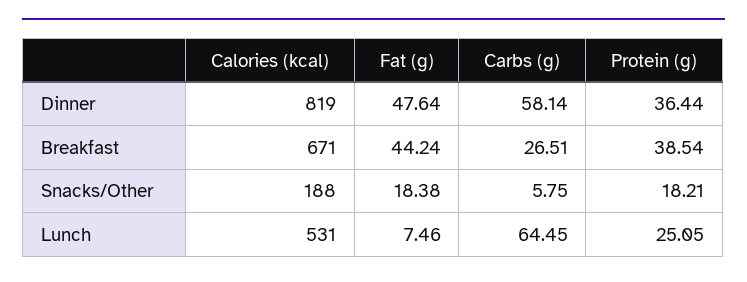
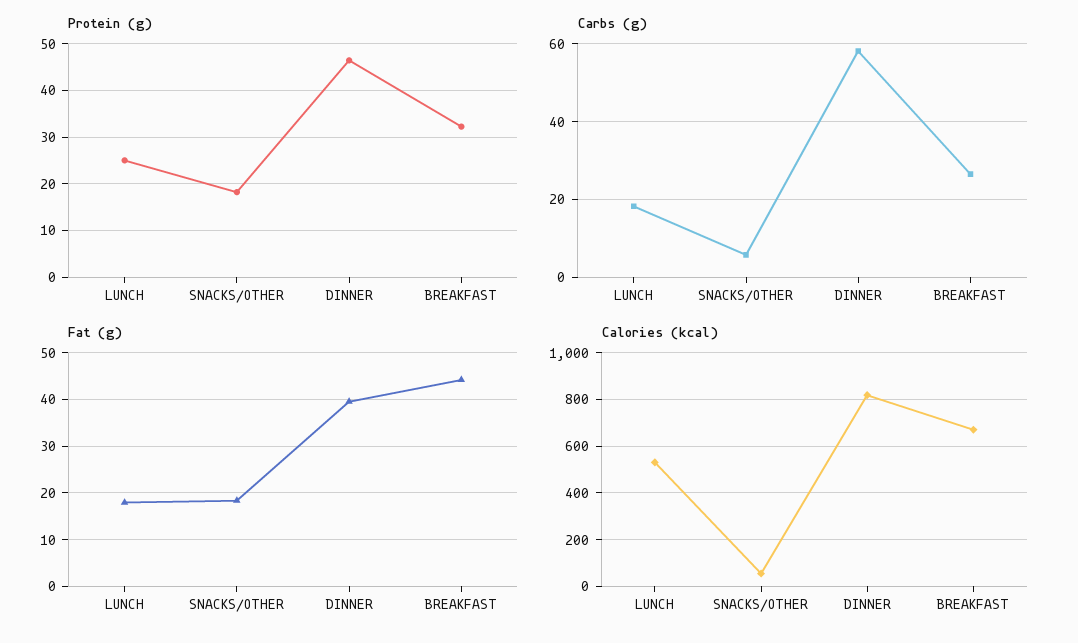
  {
    "Calories (kcal)": {
      "Dinner": 819,
      "Breakfast": 671,
-     "Snacks/Other": 188,
+     "Snacks/Other": 50,
      "Lunch": 531
    },
    "Fat (g)": {
-     "Dinner": 47.64,
+     "Dinner": 40,
      "Breakfast": 44.24,
      "Snacks/Other": 18.38,
-     "Lunch": 7.46
+     "Lunch": 18
    },
    "Carbs (g)": {
      "Dinner": 58.14,
      "Breakfast": 26.51,
      "Snacks/Other": 5.75,
-     "Lunch": 64.45
+     "Lunch": 18
    },
    "Protein (g)": {
-     "Dinner": 36.44,
+     "Dinner": 46,
-     "Breakfast": 38.54,
+     "Breakfast": 32,
      "Snacks/Other": 18.21,
      "Lunch": 25.05
    }
  }

